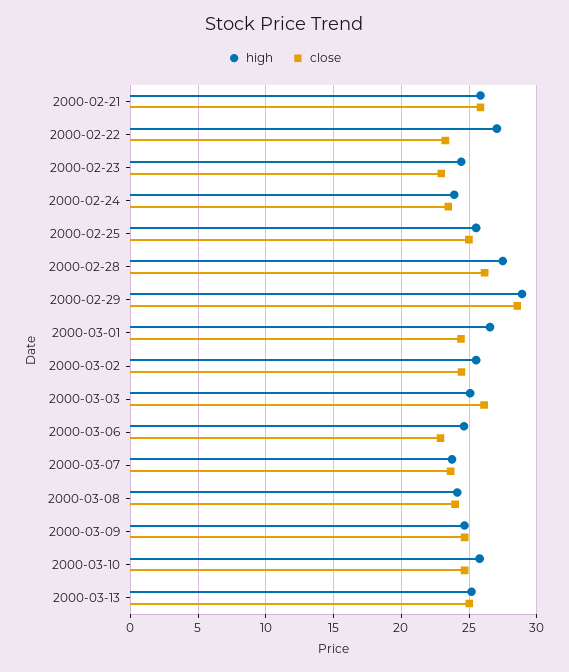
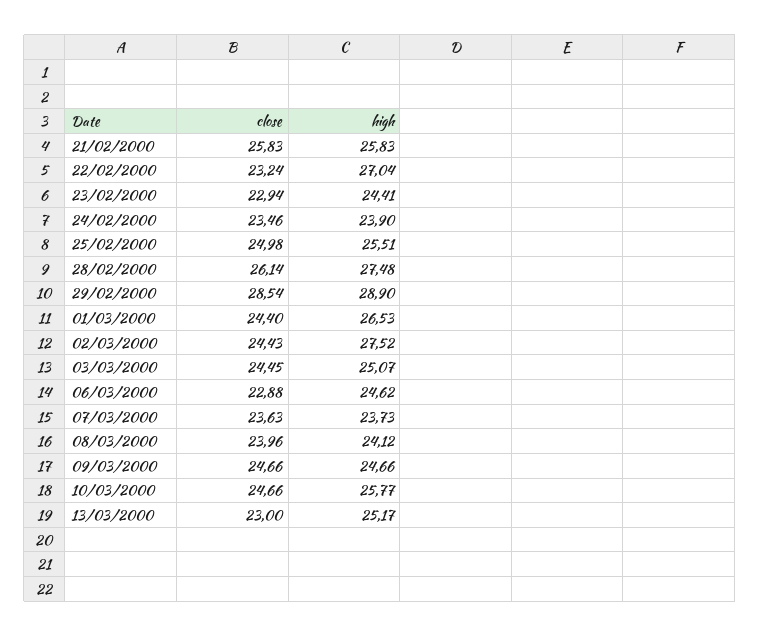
  {
    "high": {
      "2000-02-21": 25.83,
      "2000-02-22": 27.04,
      "2000-02-23": 24.41,
      "2000-02-24": 23.9,
      "2000-02-25": 25.51,
      "2000-02-28": 27.48,
      "2000-02-29": 28.9,
      "2000-03-01": 26.53,
-     "2000-03-02": 25.5,
+     "2000-03-02": 27.52,
      "2000-03-03": 25.07,
      "2000-03-06": 24.62,
      "2000-03-07": 23.73,
      "2000-03-08": 24.12,
      "2000-03-09": 24.66,
      "2000-03-10": 25.77,
      "2000-03-13": 25.17
    },
    "close": {
      "2000-02-21": 25.83,
      "2000-02-22": 23.24,
      "2000-02-23": 22.94,
      "2000-02-24": 23.46,
      "2000-02-25": 24.98,
      "2000-02-28": 26.14,
      "2000-02-29": 28.54,
      "2000-03-01": 24.4,
      "2000-03-02": 24.43,
-     "2000-03-03": 26,
+     "2000-03-03": 24.45,
      "2000-03-06": 22.88,
      "2000-03-07": 23.63,
      "2000-03-08": 23.96,
      "2000-03-09": 24.66,
      "2000-03-10": 24.66,
-     "2000-03-13": 25
+     "2000-03-13": 23
    }
  }

